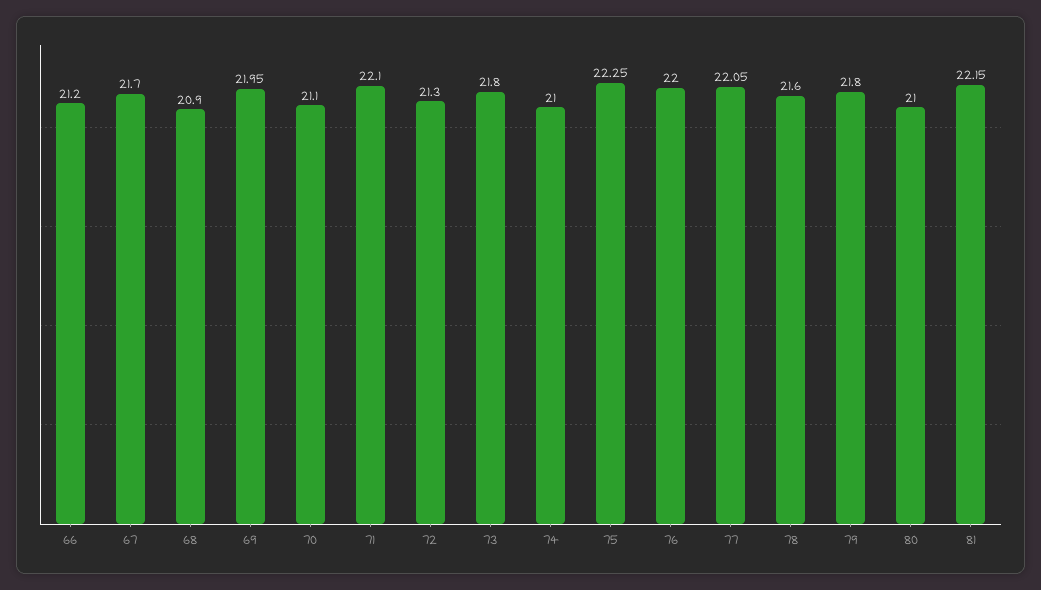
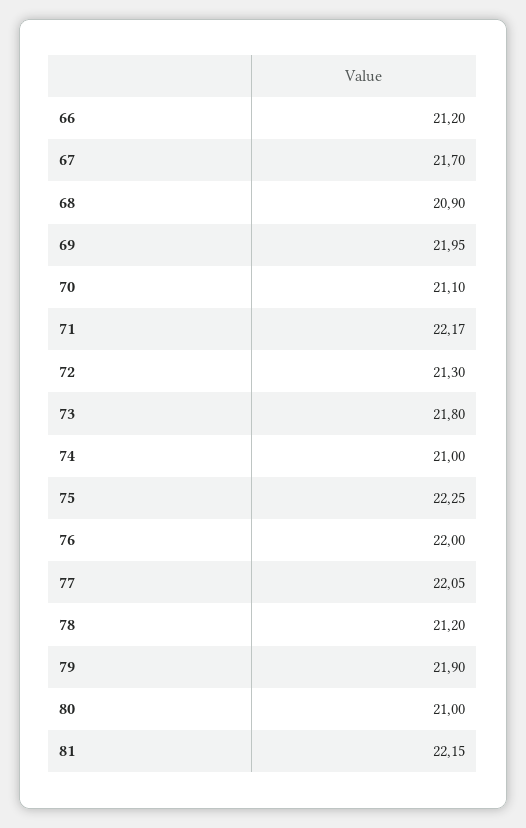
  {
    "66": 21.2,
    "67": 21.7,
    "68": 20.9,
    "69": 21.95,
    "70": 21.1,
-   "71": 22.1,
+   "71": 22.17,
    "72": 21.3,
    "73": 21.8,
    "74": 21,
    "75": 22.25,
    "76": 22,
    "77": 22.05,
-   "78": 21.6,
+   "78": 21.2,
-   "79": 21.8,
+   "79": 21.9,
    "80": 21,
    "81": 22.15
  }

